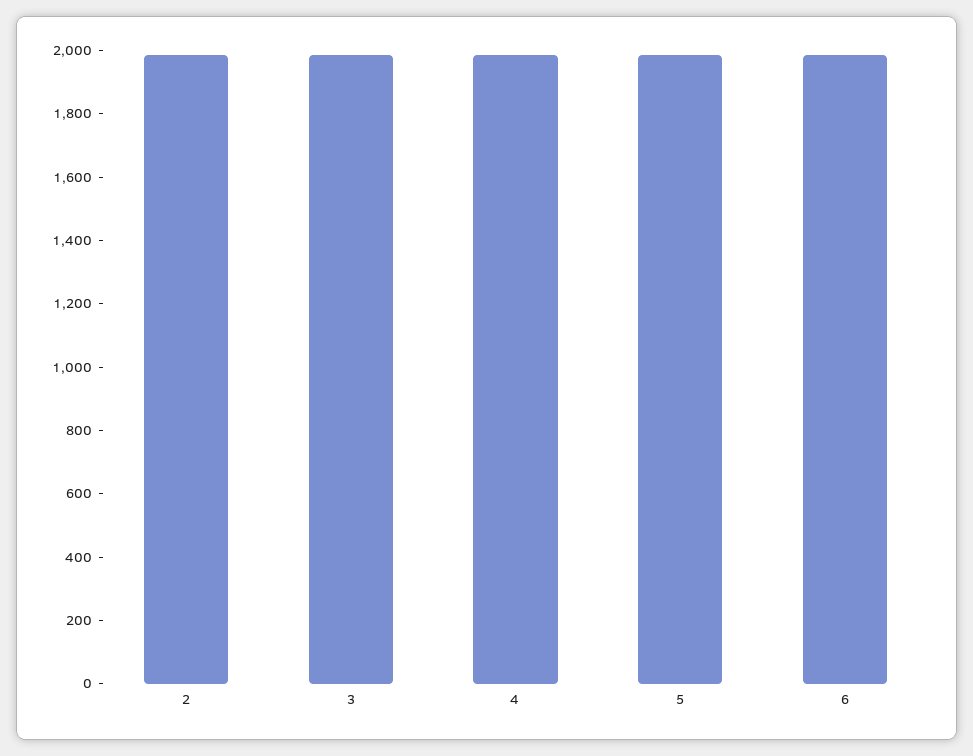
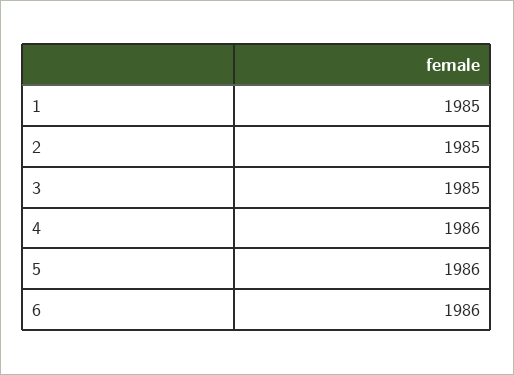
  {
    "2": 1985,
    "3": 1985,
    "4": 1986,
    "5": 1986,
-   "6": 1986
+   "6": 1986,
+   "1": 1985
  }

